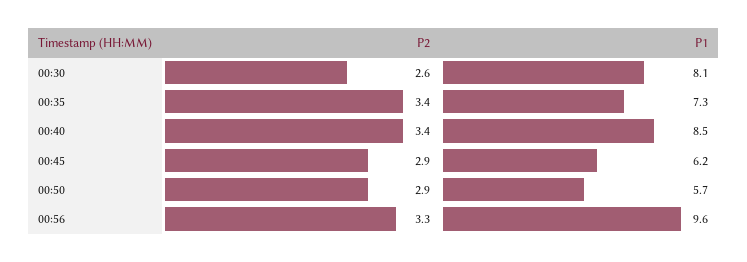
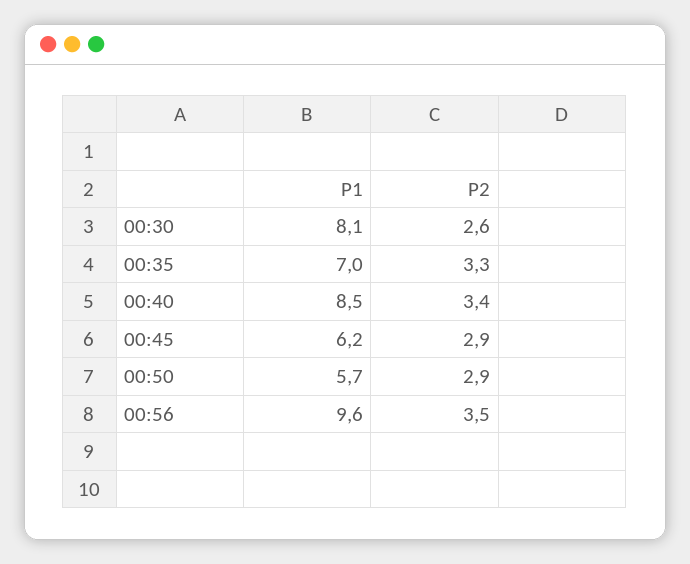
  {
    "P2": {
      "00:30": 2.6,
-     "00:35": 3.4,
+     "00:35": 3.3,
      "00:40": 3.4,
      "00:45": 2.9,
      "00:50": 2.9,
-     "00:56": 3.3
+     "00:56": 3.5
    },
    "P1": {
      "00:30": 8.1,
-     "00:35": 7.3,
+     "00:35": 7,
      "00:40": 8.5,
      "00:45": 6.2,
      "00:50": 5.7,
      "00:56": 9.6
    }
  }

